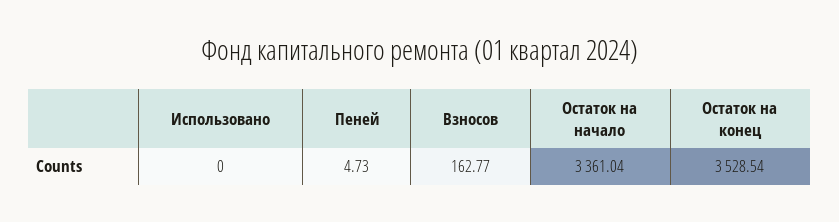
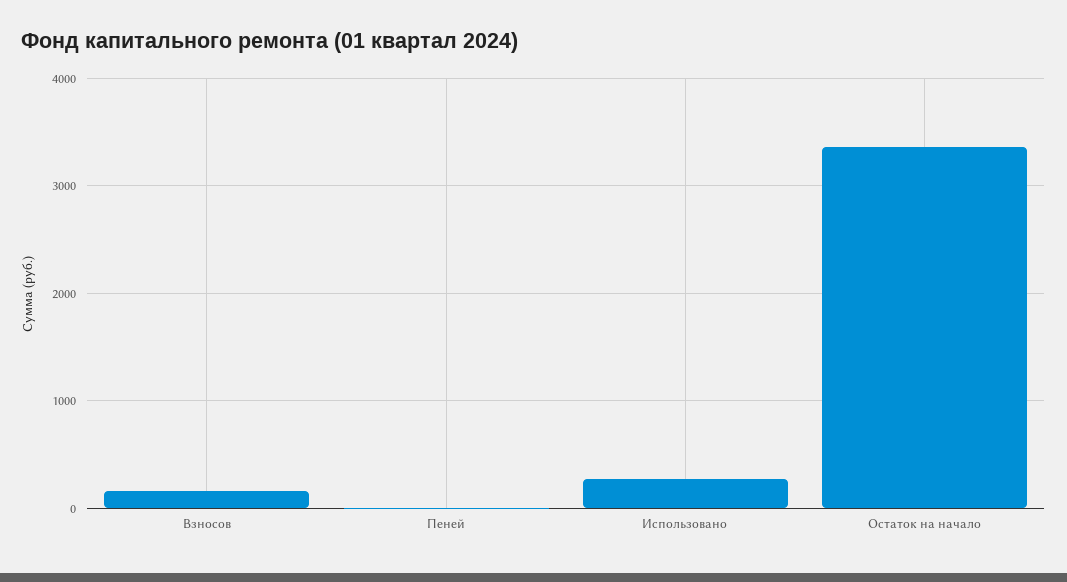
  {
-   "Использовано": 0,
+   "Использовано": 300,
    "Пеней": 4.73,
    "Взносов": 162.77,
-   "Остаток на начало": 3361.04,
+   "Остаток на начало": 3361.04
-   "Остаток на конец": 3528.54
  }

